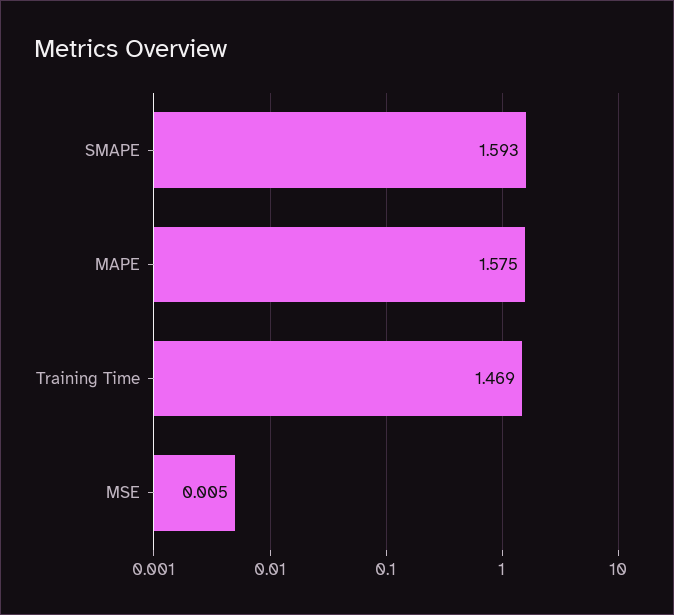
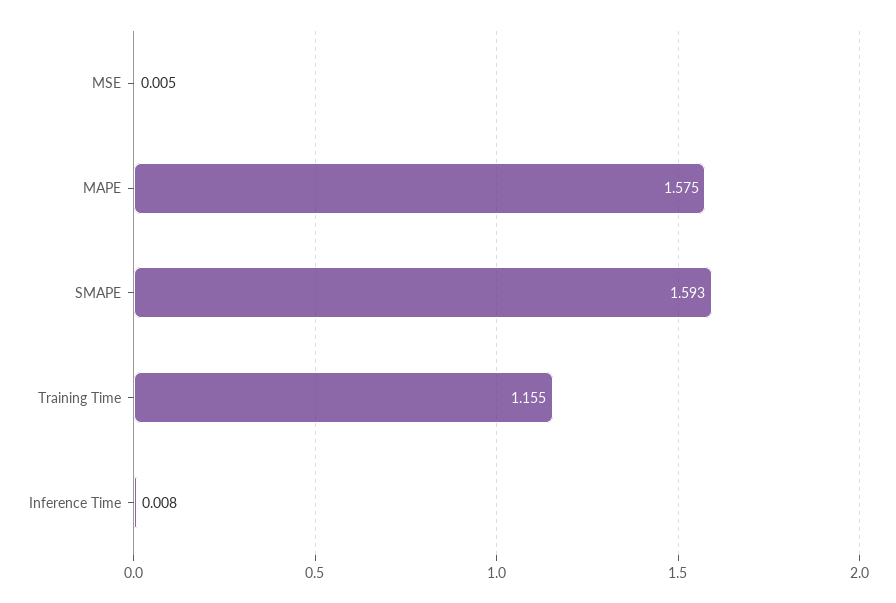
  {
    "SMAPE": 1.593,
    "MAPE": 1.575,
-   "Training Time": 1.469,
+   "Training Time": 1.155,
-   "MSE": 0.005
+   "MSE": 0.005,
+   "Inference Time": 0.008
  }

